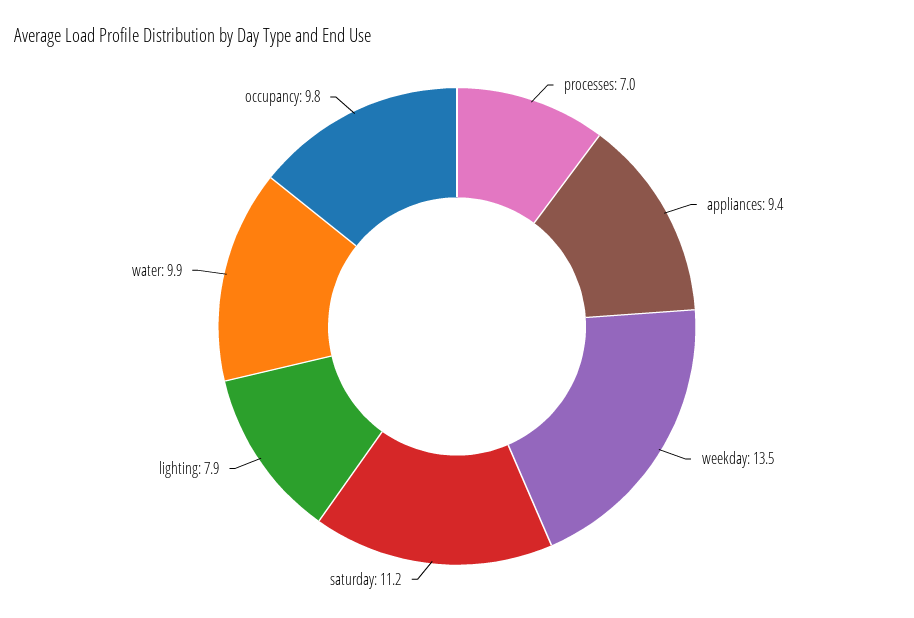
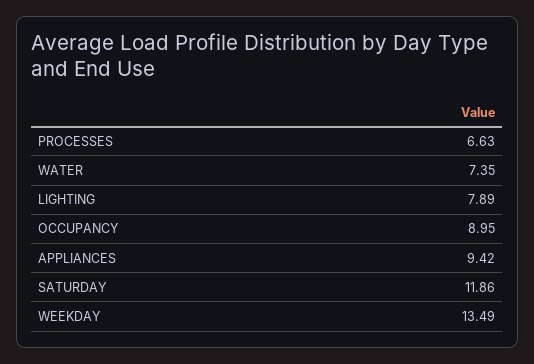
  {
-   "processes": 7,
+   "processes": 6.63,
    "appliances": 9.42,
    "weekday": 13.49,
-   "saturday": 11.2,
+   "saturday": 11.86,
    "lighting": 7.89,
-   "water": 9.9,
+   "water": 7.35,
-   "occupancy": 9.8
+   "occupancy": 8.95
  }

